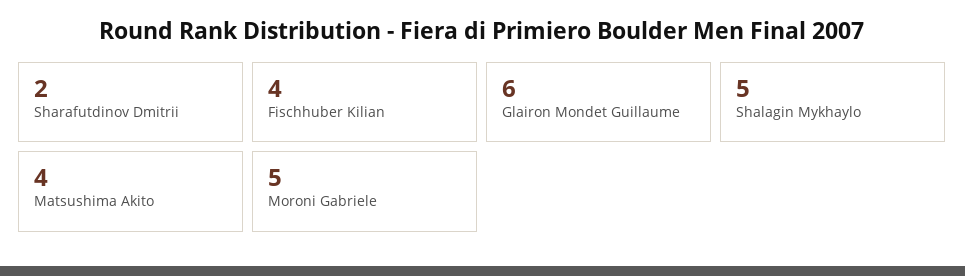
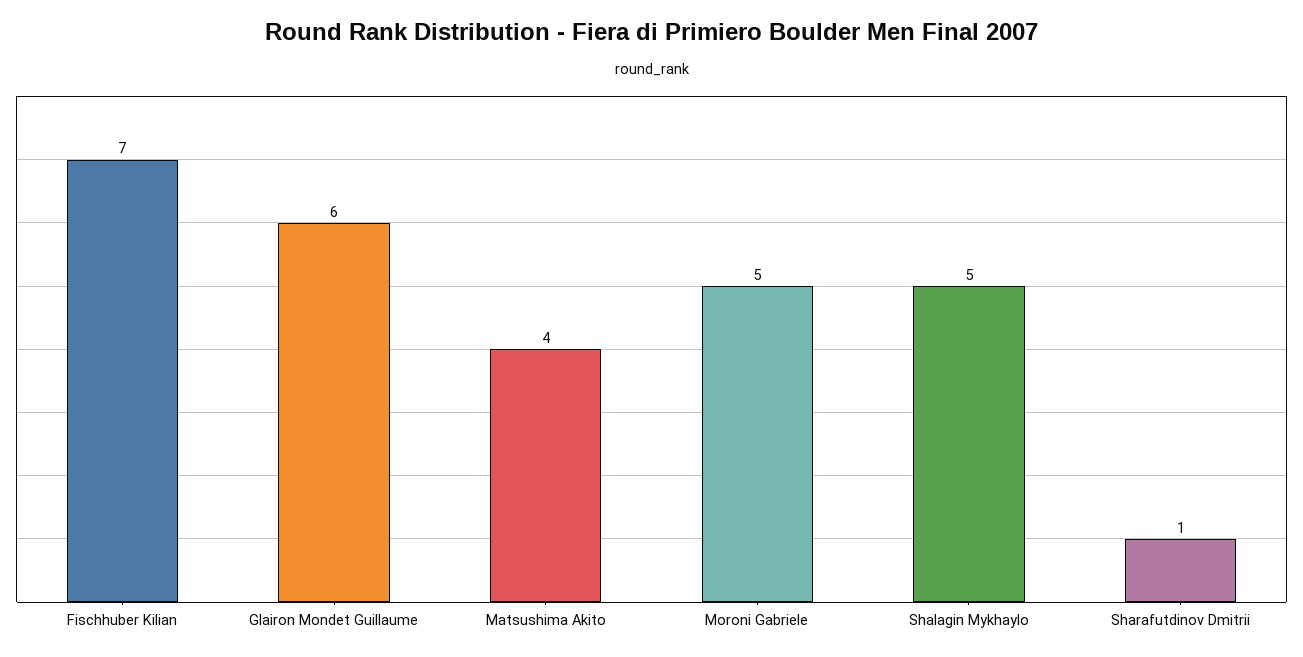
  {
-   "Sharafutdinov Dmitrii": 2,
+   "Sharafutdinov Dmitrii": 1,
-   "Fischhuber Kilian": 4,
+   "Fischhuber Kilian": 7,
    "Glairon Mondet Guillaume": 6,
    "Shalagin Mykhaylo": 5,
    "Matsushima Akito": 4,
    "Moroni Gabriele": 5
  }

